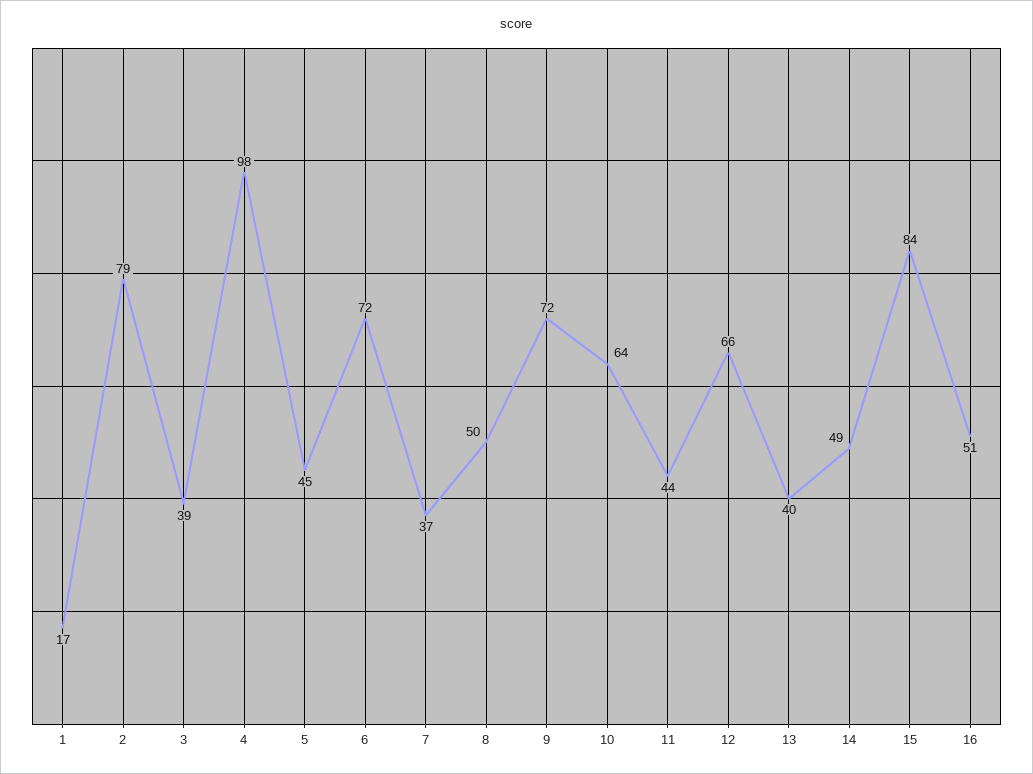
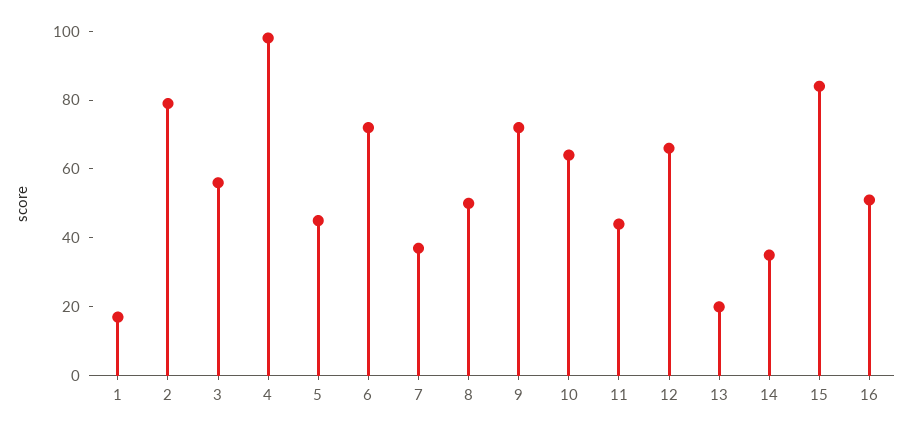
  {
    "1": 17,
    "2": 79,
-   "3": 39,
+   "3": 55,
    "4": 98,
    "5": 45,
    "6": 72,
    "7": 37,
    "8": 50,
    "9": 72,
    "10": 64,
    "11": 44,
    "12": 66,
-   "13": 40,
+   "13": 20,
-   "14": 49,
+   "14": 35,
    "15": 84,
    "16": 51
  }

